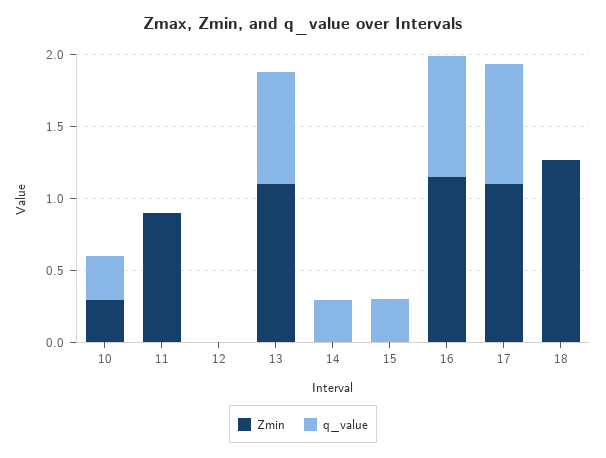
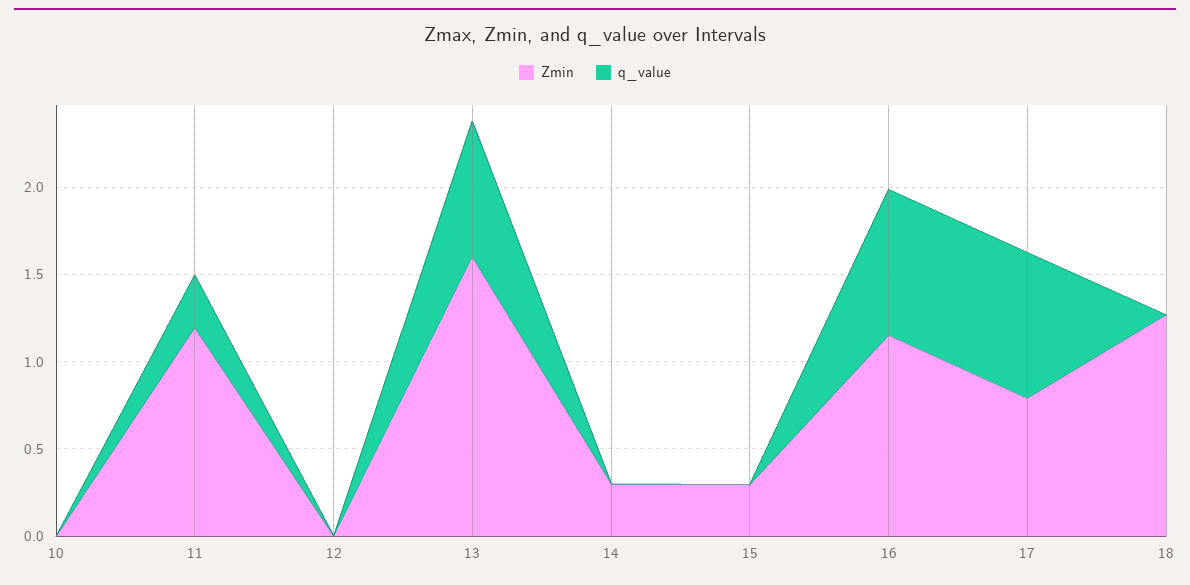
  {
    "Zmin": {
-     "10": 0.3,
+     "10": 0,
-     "11": 0.9,
+     "11": 1.2,
      "12": 0,
-     "13": 1.1,
+     "13": 1.6,
-     "14": 0,
+     "14": 0.3,
-     "15": 0,
+     "15": 0.3,
      "16": 1.2,
-     "17": 1.1,
+     "17": 0.8,
      "18": 1.3
    },
    "q_value": {
-     "10": 0.3,
+     "10": 0,
-     "11": 0,
+     "11": 0.3,
      "12": 0,
      "13": 0.8,
-     "14": 0.3,
+     "14": 0,
-     "15": 0.3,
+     "15": 0,
      "16": 0.8,
      "17": 0.8,
      "18": 0
    }
  }

